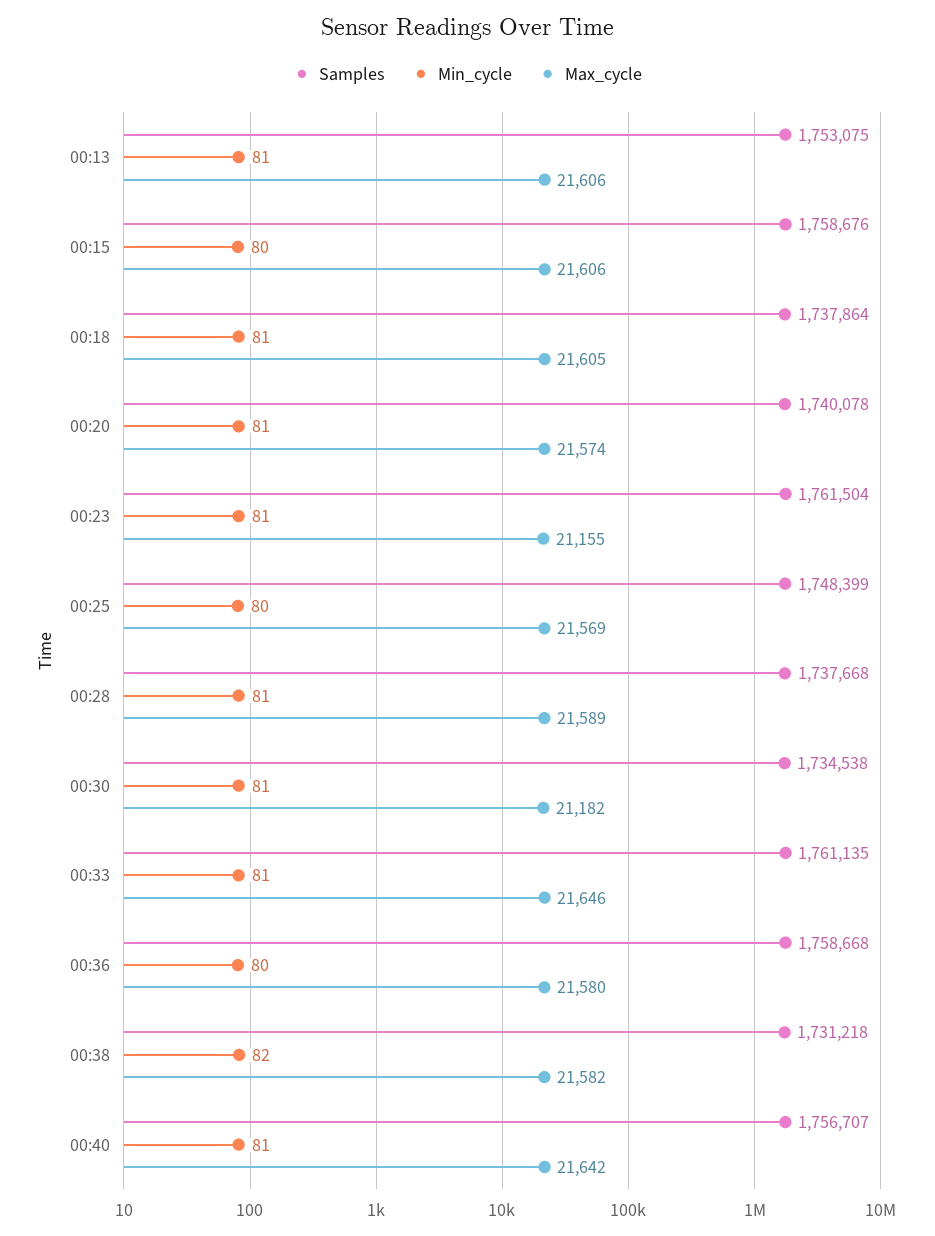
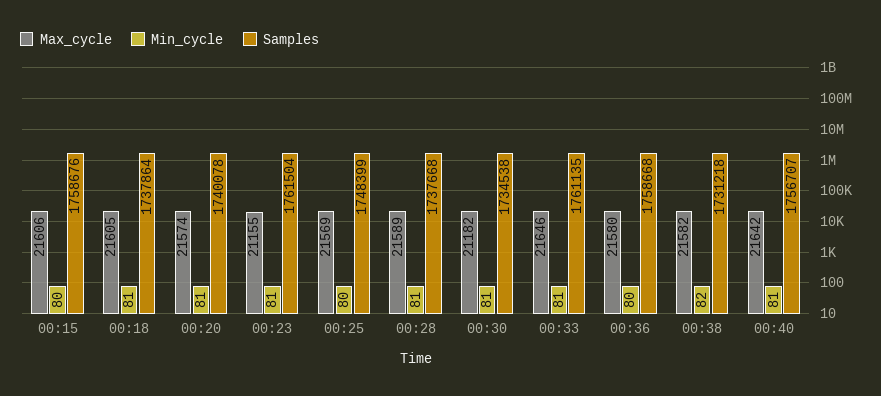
  {
    "Samples": {
-     "00:13": 1753075,
      "00:15": 1758676,
      "00:18": 1737864,
      "00:20": 1740078,
      "00:23": 1761504,
      "00:25": 1748399,
      "00:28": 1737668,
      "00:30": 1734538,
      "00:33": 1761135,
      "00:36": 1758668,
      "00:38": 1731218,
      "00:40": 1756707
    },
    "Min_cycle": {
-     "00:13": 81,
      "00:15": 80,
      "00:18": 81,
      "00:20": 81,
      "00:23": 81,
      "00:25": 80,
      "00:28": 81,
      "00:30": 81,
      "00:33": 81,
      "00:36": 80,
      "00:38": 82,
      "00:40": 81
    },
    "Max_cycle": {
-     "00:13": 21606,
      "00:15": 21606,
      "00:18": 21605,
      "00:20": 21574,
      "00:23": 21155,
      "00:25": 21569,
      "00:28": 21589,
      "00:30": 21182,
      "00:33": 21646,
      "00:36": 21580,
      "00:38": 21582,
      "00:40": 21642
    }
  }

